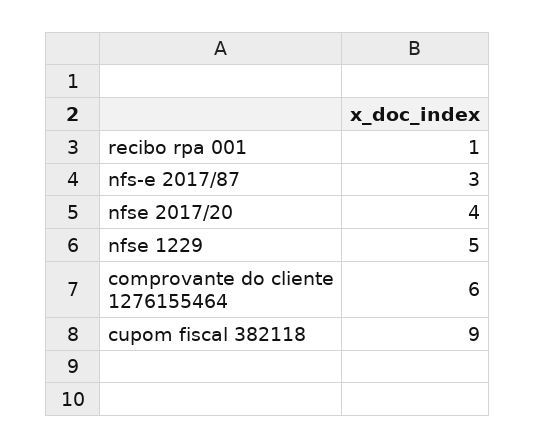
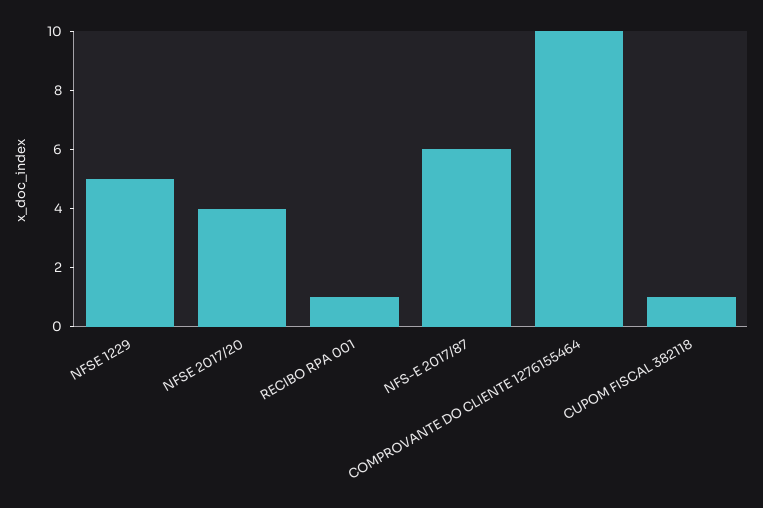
  {
    "recibo rpa 001": 1,
-   "nfs-e 2017/87": 3,
+   "nfs-e 2017/87": 6,
    "nfse 2017/20": 4,
    "nfse 1229": 5,
-   "comprovante do cliente 1276155464": 6,
+   "comprovante do cliente 1276155464": 10,
-   "cupom fiscal 382118": 9
+   "cupom fiscal 382118": 1
  }

